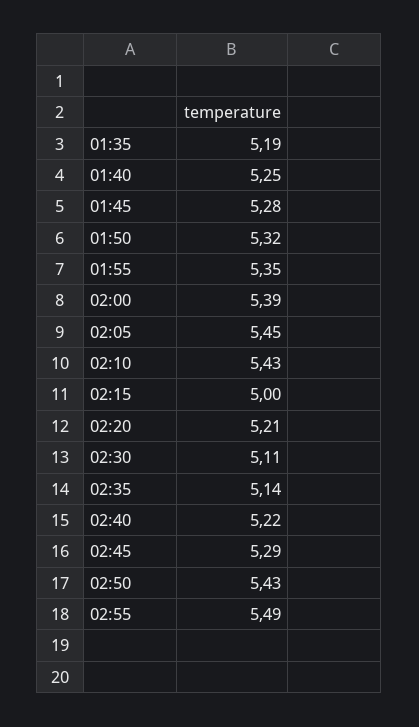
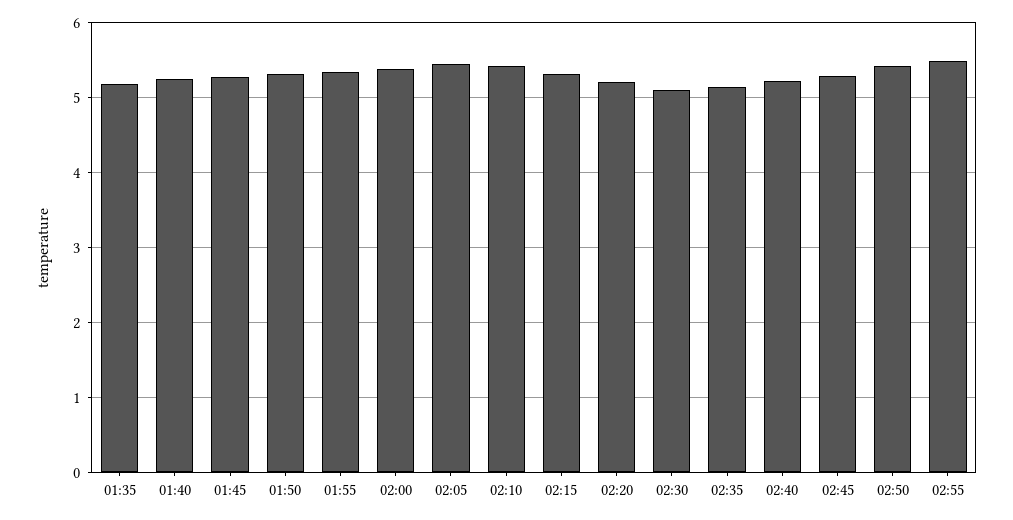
  {
    "01:35": 5.19,
    "01:40": 5.25,
    "01:45": 5.28,
    "01:50": 5.32,
    "01:55": 5.35,
    "02:00": 5.39,
    "02:05": 5.45,
    "02:10": 5.43,
-   "02:15": 5,
+   "02:15": 5.3,
    "02:20": 5.21,
    "02:30": 5.11,
    "02:35": 5.14,
    "02:40": 5.22,
    "02:45": 5.29,
    "02:50": 5.43,
    "02:55": 5.49
  }

